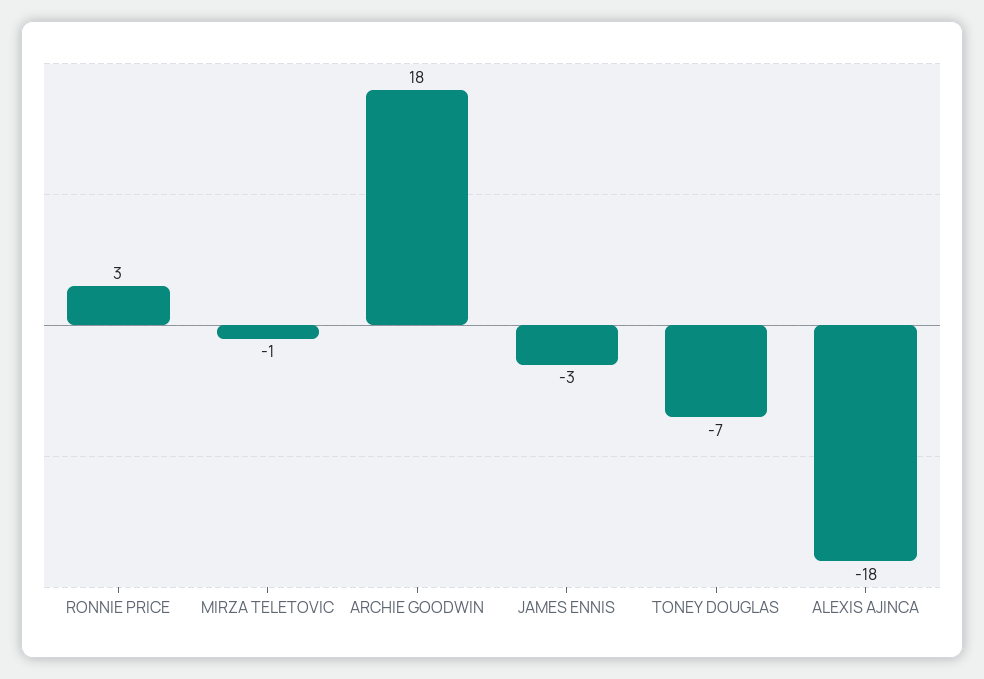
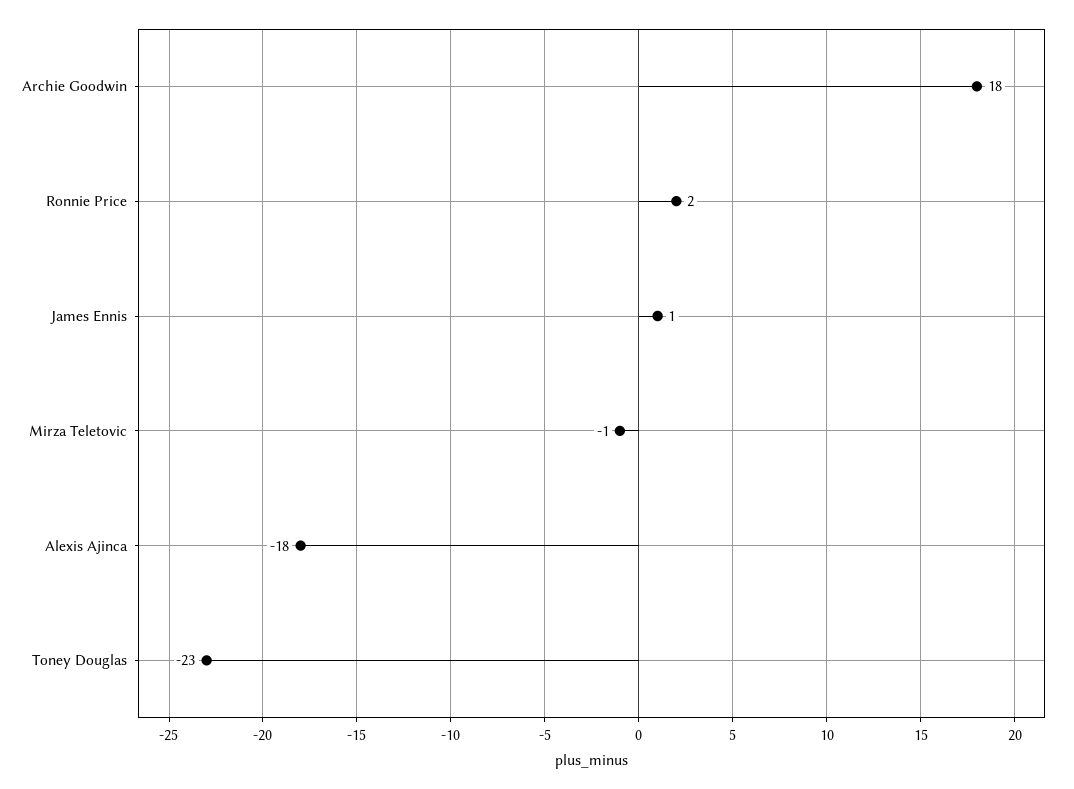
  {
-   "RONNIE PRICE": 3,
+   "RONNIE PRICE": 2,
    "MIRZA TELETOVIC": -1,
    "ARCHIE GOODWIN": 18,
-   "JAMES ENNIS": -3,
+   "JAMES ENNIS": 1,
-   "TONEY DOUGLAS": -7,
+   "TONEY DOUGLAS": -23,
    "ALEXIS AJINCA": -18
  }

